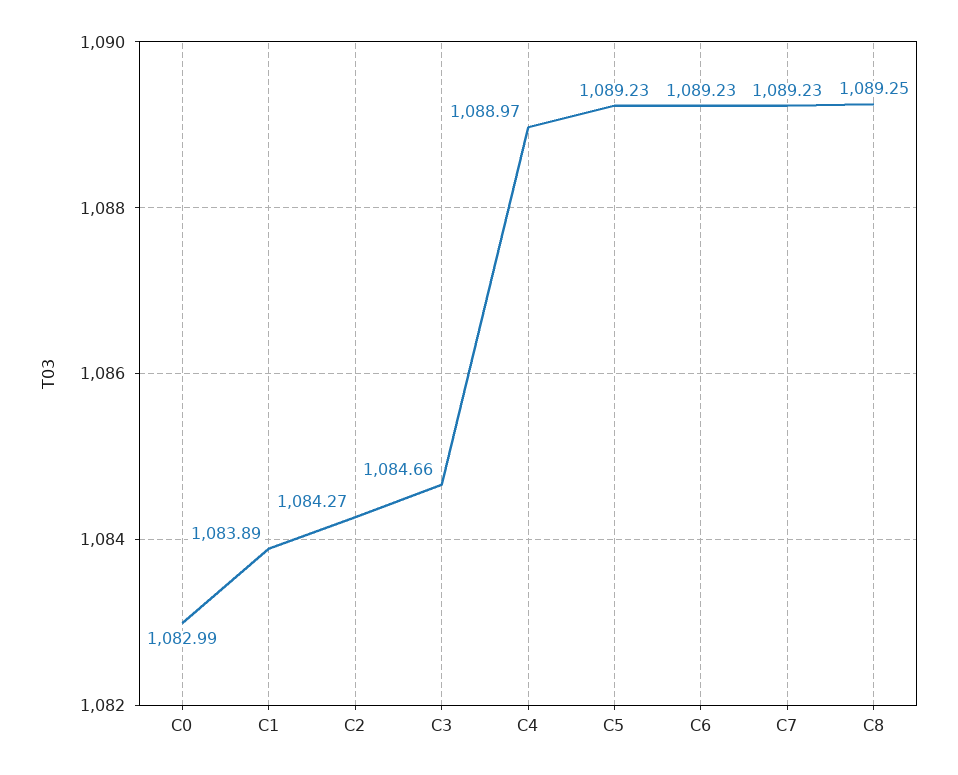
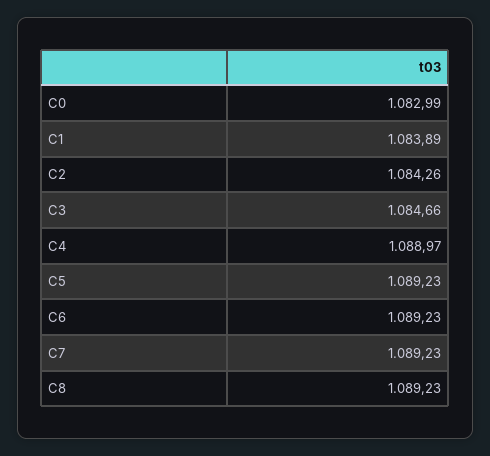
  {
    "C0": 1082.99,
    "C1": 1083.89,
-   "C2": 1084.27,
+   "C2": 1084.26,
    "C3": 1084.66,
    "C4": 1088.97,
    "C5": 1089.23,
    "C6": 1089.23,
    "C7": 1089.23,
-   "C8": 1089.25
+   "C8": 1089.23
  }

